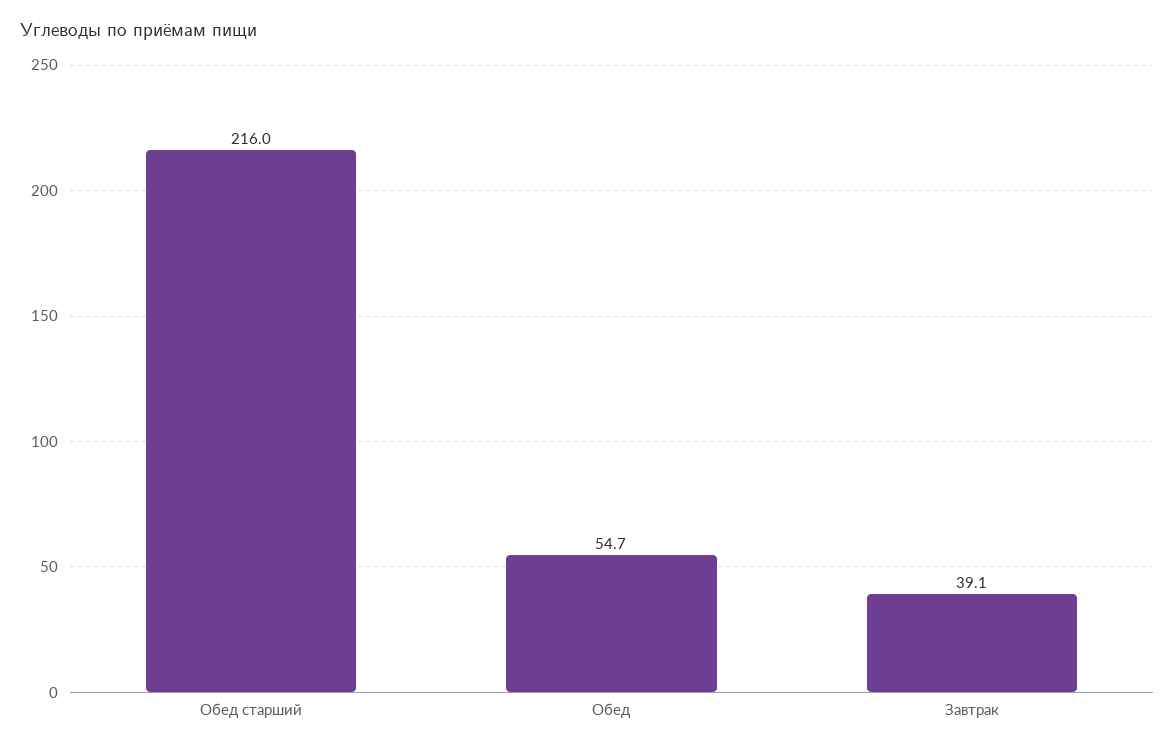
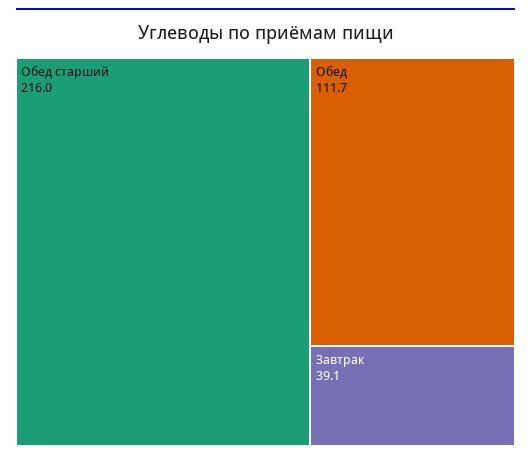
  {
    "Обед старший": 216,
-   "Обед": 54.7,
+   "Обед": 111.7,
    "Завтрак": 39.1
  }

